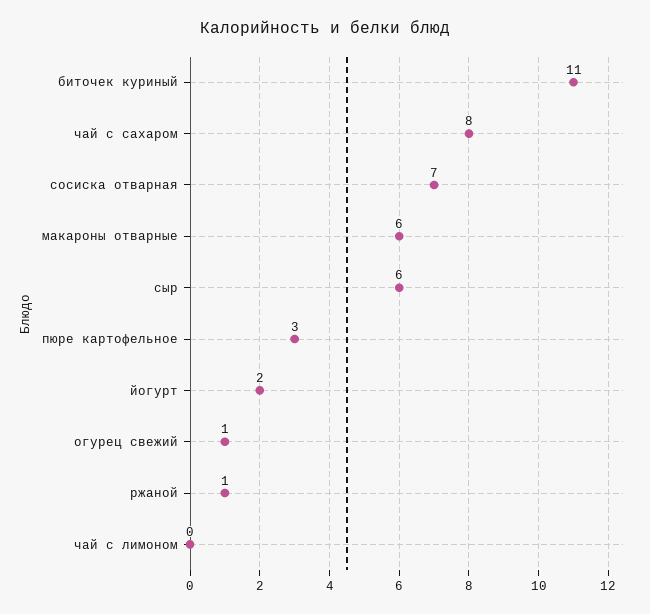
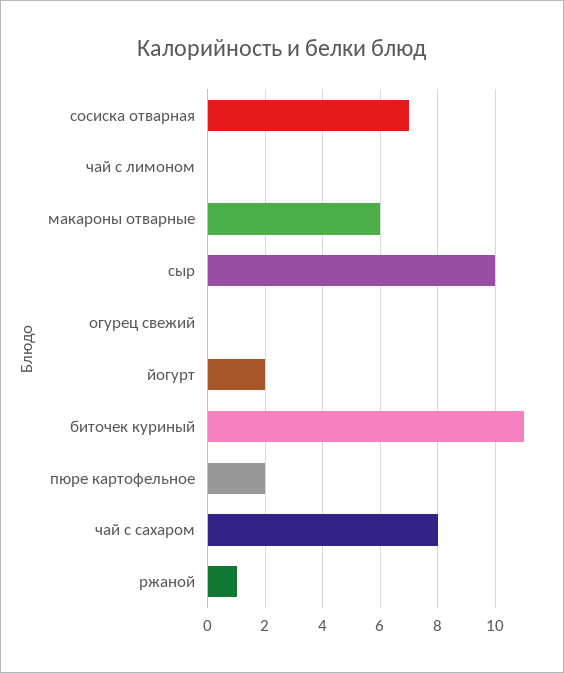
  {
    "биточек куриный": 11,
    "чай с сахаром": 8,
    "сосиска отварная": 7,
    "макароны отварные": 6,
-   "сыр": 6,
+   "сыр": 10,
-   "пюре картофельное": 3,
+   "пюре картофельное": 2,
    "йогурт": 2,
-   "огурец свежий": 1,
+   "огурец свежий": 0,
    "ржаной": 1,
    "чай с лимоном": 0
  }

